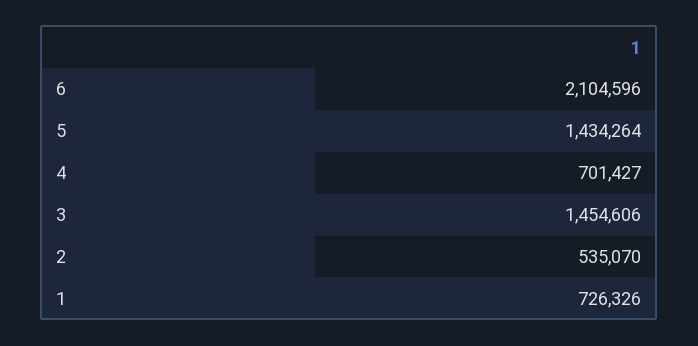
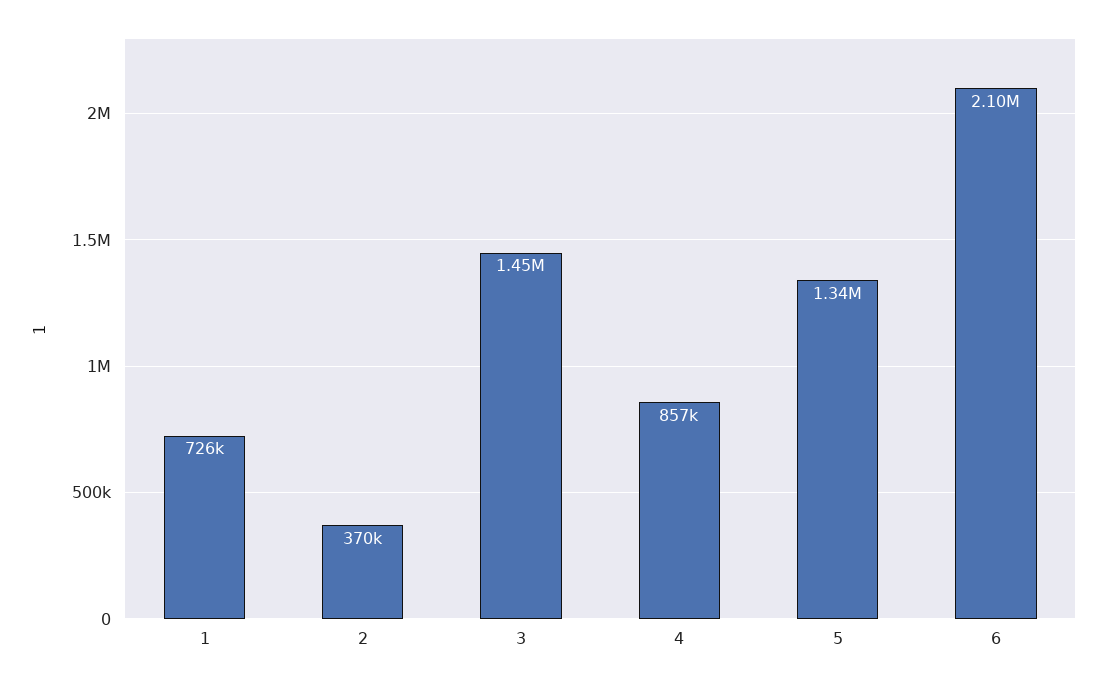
  {
    "6": 2104596,
-   "5": 1434264,
+   "5": 1340000,
-   "4": 701427,
+   "4": 857000,
    "3": 1454606,
-   "2": 535070,
+   "2": 370000,
    "1": 726326
  }

